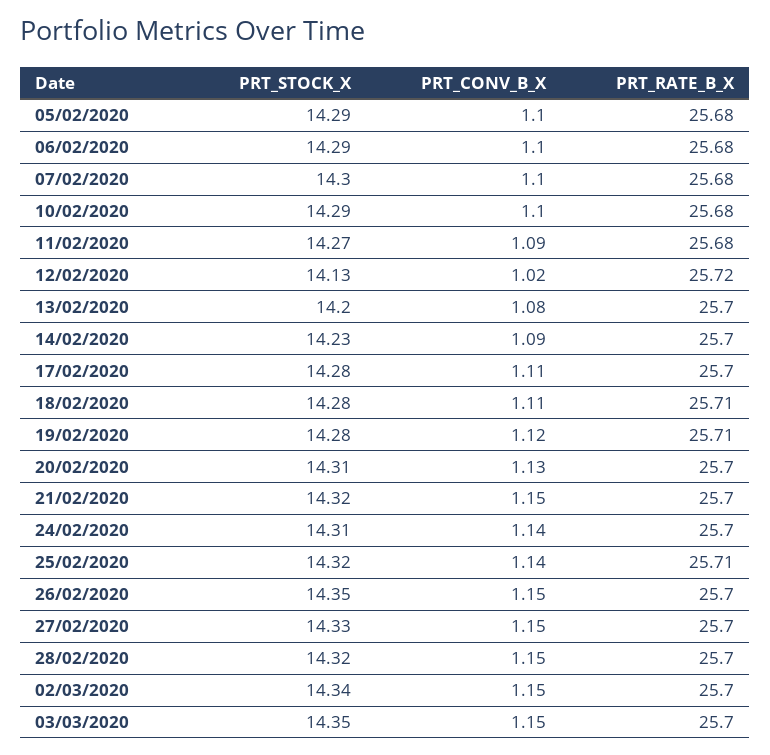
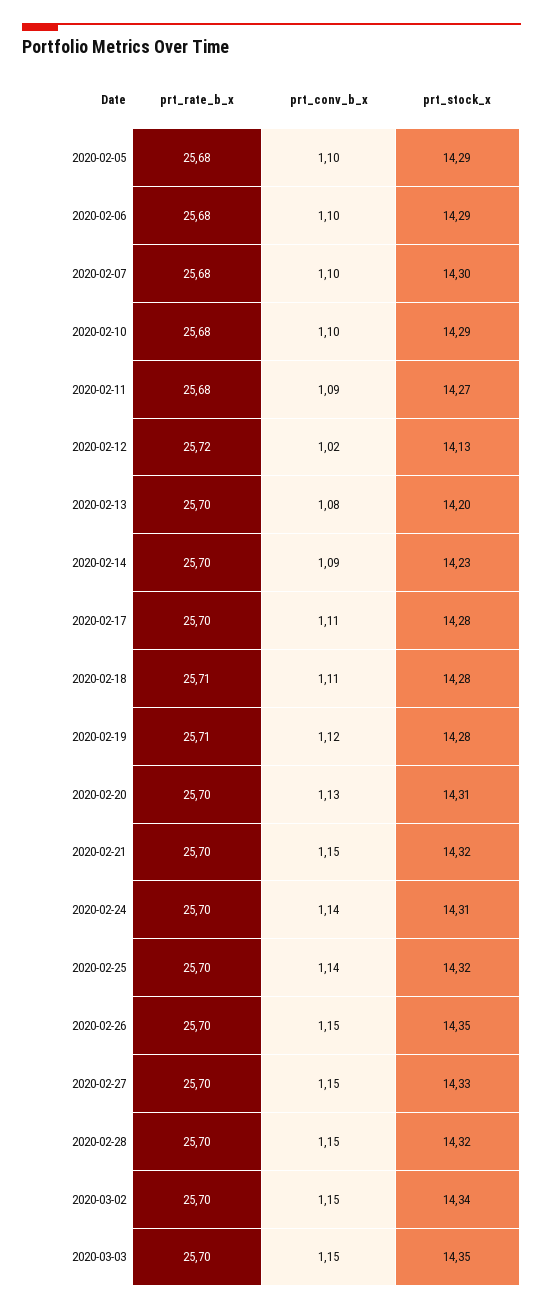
  {
    "PRT_STOCK_X": {
      "05/02/2020": 14.29,
      "06/02/2020": 14.29,
      "07/02/2020": 14.3,
      "10/02/2020": 14.29,
      "11/02/2020": 14.27,
      "12/02/2020": 14.13,
      "13/02/2020": 14.2,
      "14/02/2020": 14.23,
      "17/02/2020": 14.28,
      "18/02/2020": 14.28,
      "19/02/2020": 14.28,
      "20/02/2020": 14.31,
      "21/02/2020": 14.32,
      "24/02/2020": 14.31,
      "25/02/2020": 14.32,
      "26/02/2020": 14.35,
      "27/02/2020": 14.33,
      "28/02/2020": 14.32,
      "02/03/2020": 14.34,
      "03/03/2020": 14.35
    },
    "PRT_CONV_B_X": {
      "05/02/2020": 1.1,
      "06/02/2020": 1.1,
      "07/02/2020": 1.1,
      "10/02/2020": 1.1,
      "11/02/2020": 1.09,
      "12/02/2020": 1.02,
      "13/02/2020": 1.08,
      "14/02/2020": 1.09,
      "17/02/2020": 1.11,
      "18/02/2020": 1.11,
      "19/02/2020": 1.12,
      "20/02/2020": 1.13,
      "21/02/2020": 1.15,
      "24/02/2020": 1.14,
      "25/02/2020": 1.14,
      "26/02/2020": 1.15,
      "27/02/2020": 1.15,
      "28/02/2020": 1.15,
      "02/03/2020": 1.15,
      "03/03/2020": 1.15
    },
    "PRT_RATE_B_X": {
      "05/02/2020": 25.68,
      "06/02/2020": 25.68,
      "07/02/2020": 25.68,
      "10/02/2020": 25.68,
      "11/02/2020": 25.68,
      "12/02/2020": 25.72,
      "13/02/2020": 25.7,
      "14/02/2020": 25.7,
      "17/02/2020": 25.7,
      "18/02/2020": 25.71,
      "19/02/2020": 25.71,
      "20/02/2020": 25.7,
      "21/02/2020": 25.7,
      "24/02/2020": 25.7,
-     "25/02/2020": 25.71,
+     "25/02/2020": 25.7,
      "26/02/2020": 25.7,
      "27/02/2020": 25.7,
      "28/02/2020": 25.7,
      "02/03/2020": 25.7,
      "03/03/2020": 25.7
    }
  }

